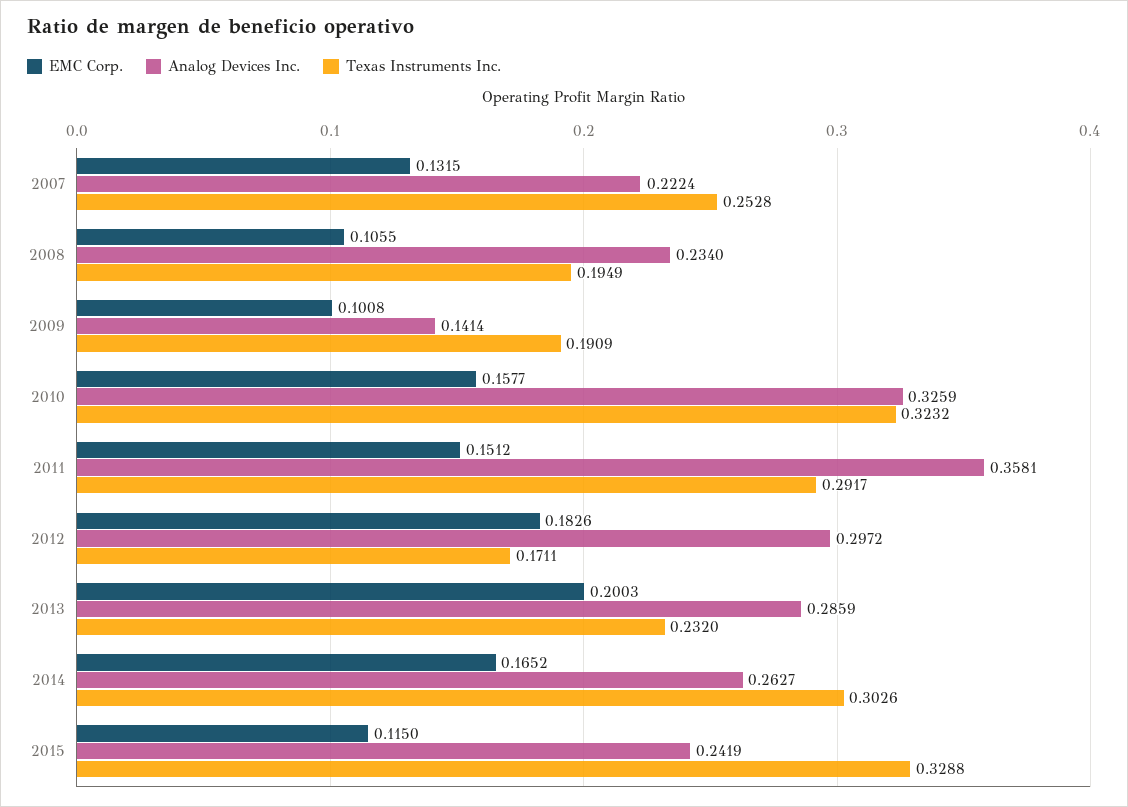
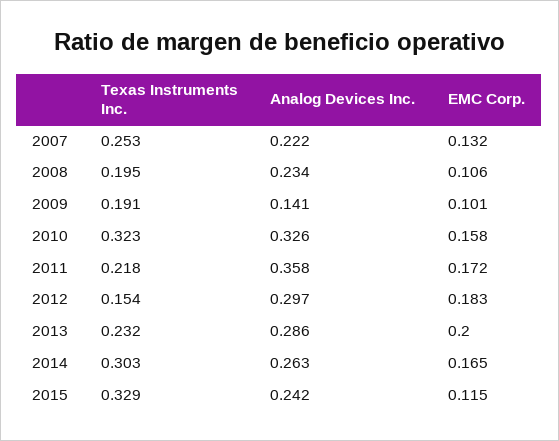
  {
    "EMC Corp.": {
      "2007": 0.1315,
      "2008": 0.1055,
      "2009": 0.1008,
      "2010": 0.1577,
-     "2011": 0.1512,
+     "2011": 0.172,
      "2012": 0.1826,
      "2013": 0.2003,
      "2014": 0.1652,
      "2015": 0.115
    },
    "Analog Devices Inc.": {
      "2007": 0.2224,
      "2008": 0.234,
      "2009": 0.1414,
      "2010": 0.3259,
      "2011": 0.3581,
      "2012": 0.2972,
      "2013": 0.2859,
      "2014": 0.2627,
      "2015": 0.2419
    },
    "Texas Instruments Inc.": {
      "2007": 0.2528,
      "2008": 0.1949,
      "2009": 0.1909,
      "2010": 0.3232,
-     "2011": 0.2917,
+     "2011": 0.218,
-     "2012": 0.1711,
+     "2012": 0.154,
      "2013": 0.232,
      "2014": 0.3026,
      "2015": 0.3288
    }
  }

